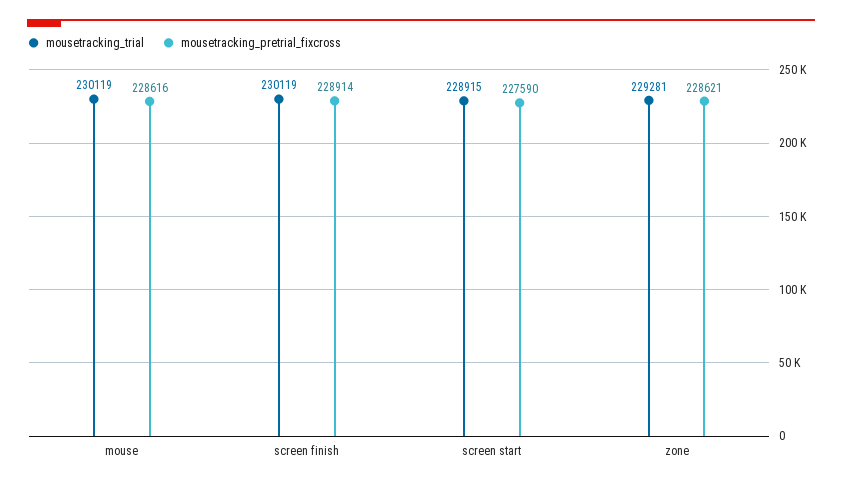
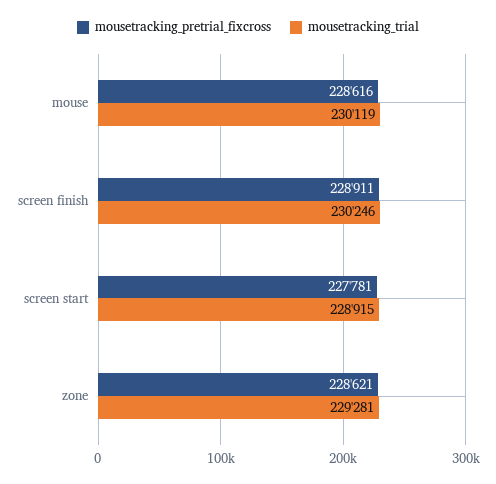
  {
    "mousetracking_trial": {
      "mouse": 230119,
-     "screen finish": 230119,
+     "screen finish": 230246,
      "screen start": 228915,
      "zone": 229281
    },
    "mousetracking_pretrial_fixcross": {
      "mouse": 228616,
-     "screen finish": 228914,
+     "screen finish": 228911,
-     "screen start": 227590,
+     "screen start": 227781,
      "zone": 228621
    }
  }

